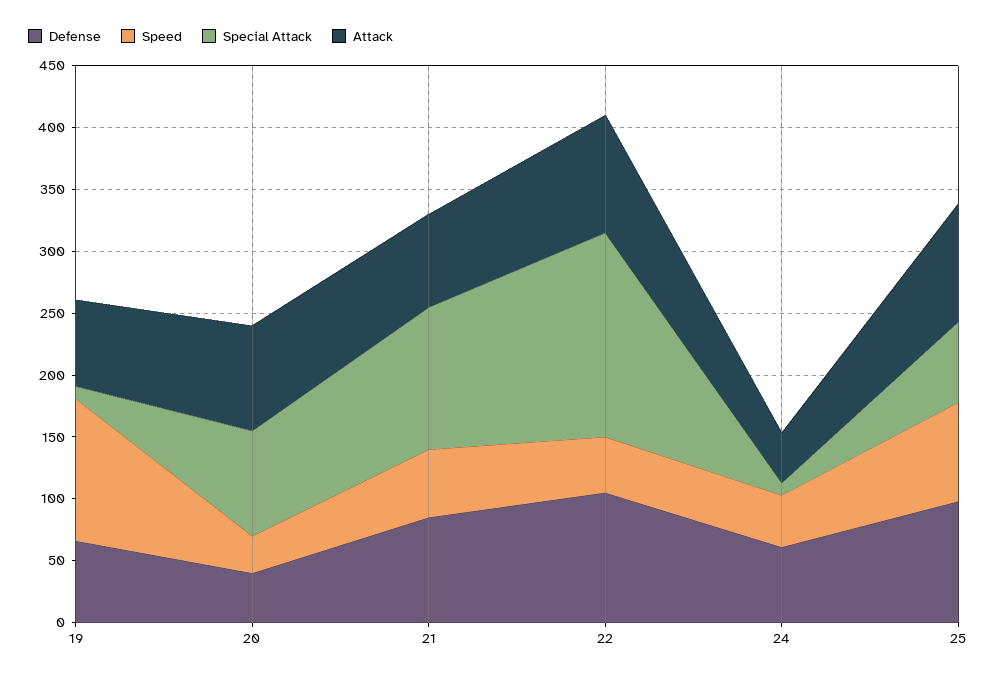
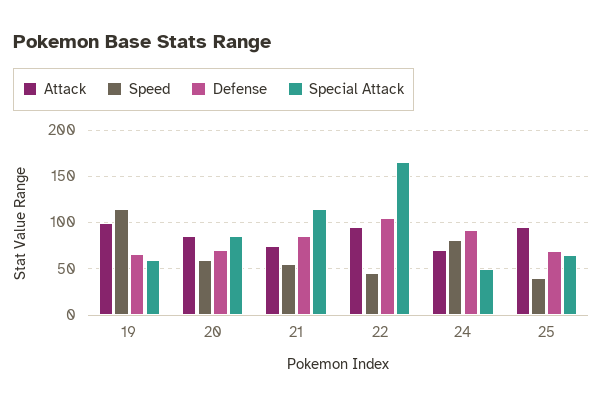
  {
    "Defense": {
      "19": 70,
-     "20": 40,
+     "20": 70,
      "21": 90,
      "22": 110,
-     "24": 60,
+     "24": 90,
-     "25": 100
+     "25": 70
    },
    "Speed": {
      "19": 120,
-     "20": 30,
+     "20": 60,
      "21": 60,
      "22": 50,
-     "24": 40,
+     "24": 80,
-     "25": 80
+     "25": 40
    },
    "Special Attack": {
-     "19": 10,
+     "19": 60,
      "20": 90,
      "21": 120,
      "22": 170,
-     "24": 10,
+     "24": 50,
      "25": 70
    },
    "Attack": {
-     "19": 70,
+     "19": 100,
      "20": 90,
      "21": 80,
      "22": 100,
-     "24": 40,
+     "24": 70,
      "25": 100
    }
  }

